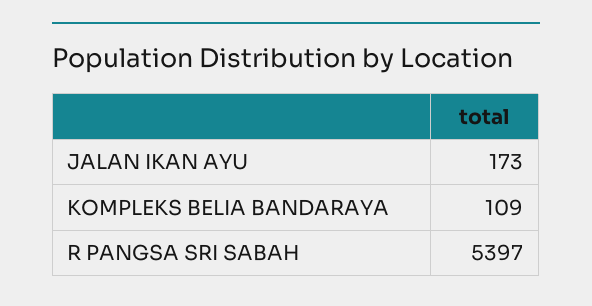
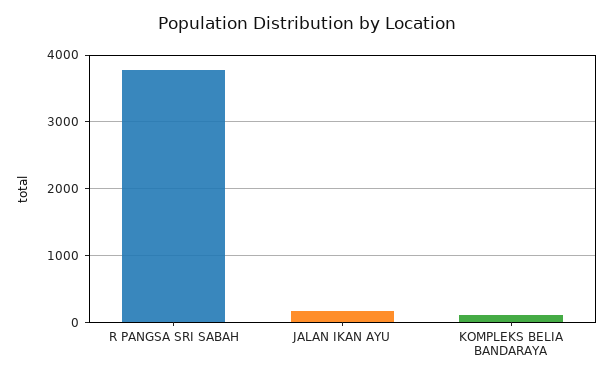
  {
    "JALAN IKAN AYU": 173,
    "KOMPLEKS BELIA BANDARAYA": 109,
-   "R PANGSA SRI SABAH": 5397
+   "R PANGSA SRI SABAH": 3800
  }

